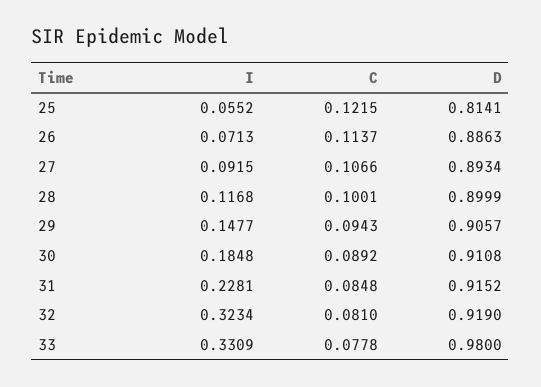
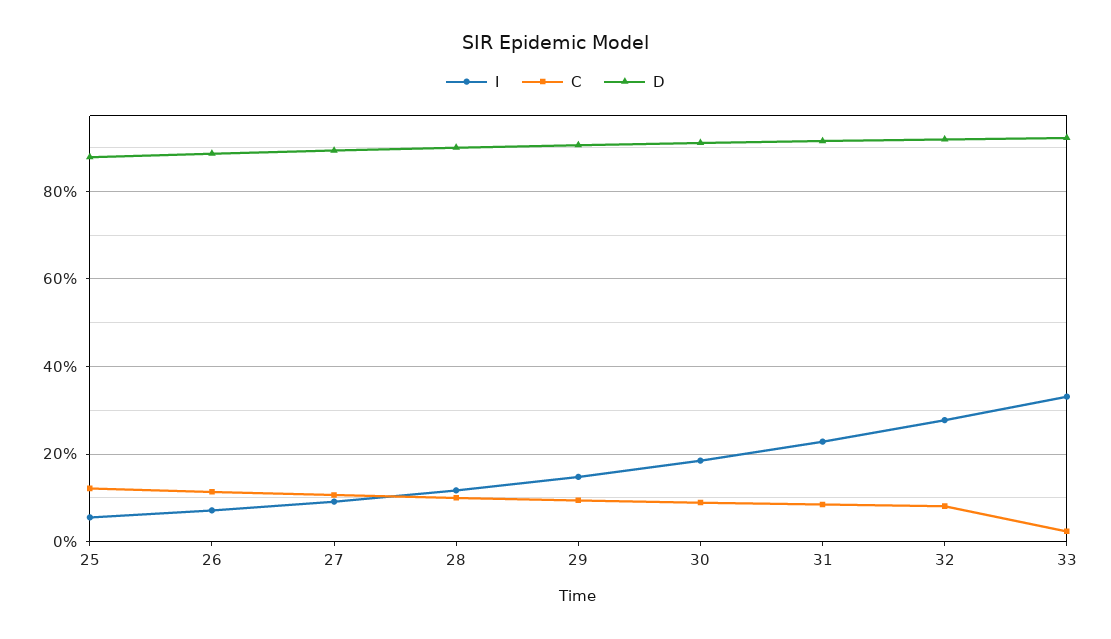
  {
    "I": {
      "25": 0.0552,
      "26": 0.0713,
      "27": 0.0915,
      "28": 0.1168,
      "29": 0.1477,
      "30": 0.1848,
      "31": 0.2281,
-     "32": 0.3234,
+     "32": 0.28,
      "33": 0.3309
    },
    "C": {
      "25": 0.1215,
      "26": 0.1137,
      "27": 0.1066,
      "28": 0.1001,
      "29": 0.0943,
      "30": 0.0892,
      "31": 0.0848,
      "32": 0.081,
-     "33": 0.0778
+     "33": 0.02
    },
    "D": {
-     "25": 0.8141,
+     "25": 0.88,
      "26": 0.8863,
      "27": 0.8934,
      "28": 0.8999,
      "29": 0.9057,
      "30": 0.9108,
      "31": 0.9152,
      "32": 0.919,
-     "33": 0.98
+     "33": 0.92
    }
  }

